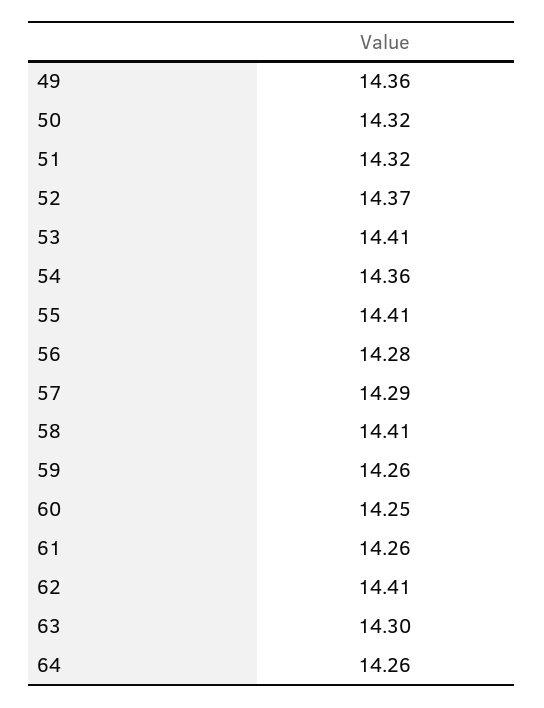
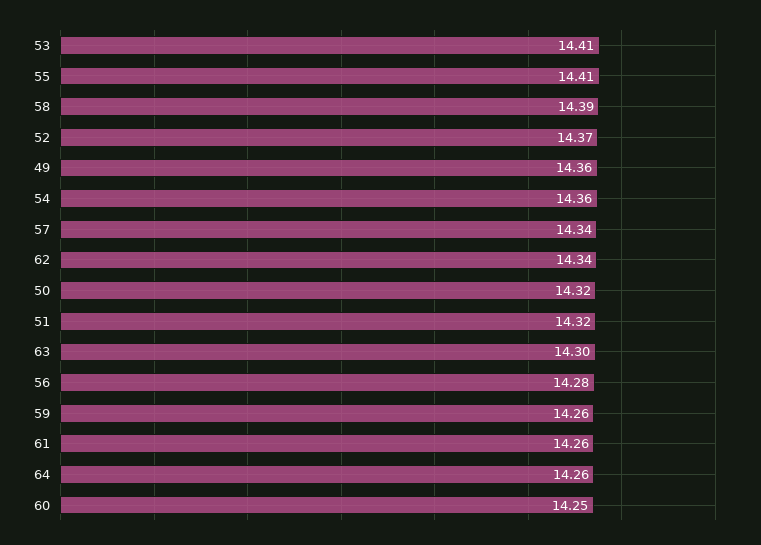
  {
    "49": 14.36,
    "50": 14.32,
    "51": 14.32,
    "52": 14.37,
    "53": 14.41,
    "54": 14.36,
    "55": 14.41,
    "56": 14.28,
-   "57": 14.29,
+   "57": 14.34,
-   "58": 14.41,
+   "58": 14.39,
    "59": 14.26,
    "60": 14.25,
    "61": 14.26,
-   "62": 14.41,
+   "62": 14.34,
    "63": 14.3,
    "64": 14.26
  }

